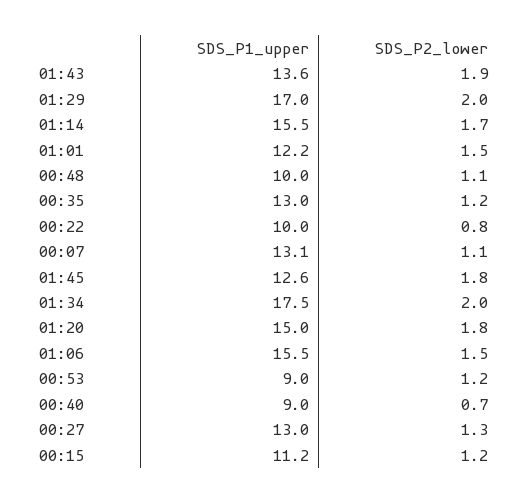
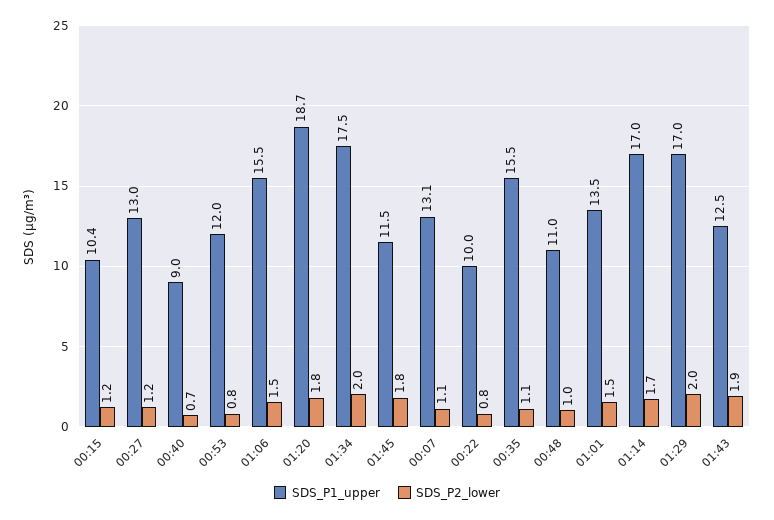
  {
    "SDS_P1_upper": {
-     "01:43": 13.6,
+     "01:43": 12.5,
      "01:29": 17,
-     "01:14": 15.5,
+     "01:14": 17,
-     "01:01": 12.2,
+     "01:01": 13.5,
-     "00:48": 10,
+     "00:48": 11,
-     "00:35": 13,
+     "00:35": 15.5,
      "00:22": 10,
      "00:07": 13.1,
-     "01:45": 12.6,
+     "01:45": 11.5,
      "01:34": 17.5,
-     "01:20": 15,
+     "01:20": 18.7,
      "01:06": 15.5,
-     "00:53": 9,
+     "00:53": 12,
      "00:40": 9,
      "00:27": 13,
-     "00:15": 11.2
+     "00:15": 10.4
    },
    "SDS_P2_lower": {
      "01:43": 1.9,
      "01:29": 2,
      "01:14": 1.7,
      "01:01": 1.5,
-     "00:48": 1.1,
+     "00:48": 1,
-     "00:35": 1.2,
+     "00:35": 1.1,
      "00:22": 0.8,
      "00:07": 1.1,
      "01:45": 1.8,
      "01:34": 2,
      "01:20": 1.8,
      "01:06": 1.5,
-     "00:53": 1.2,
+     "00:53": 0.8,
      "00:40": 0.7,
-     "00:27": 1.3,
+     "00:27": 1.2,
      "00:15": 1.2
    }
  }

